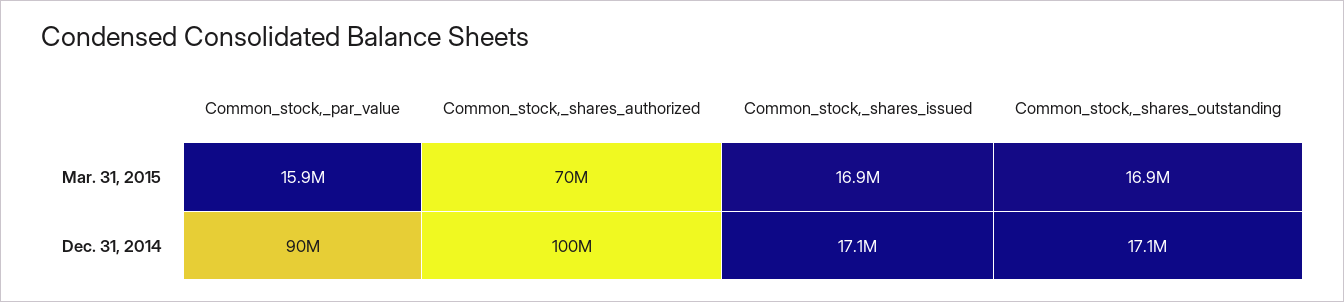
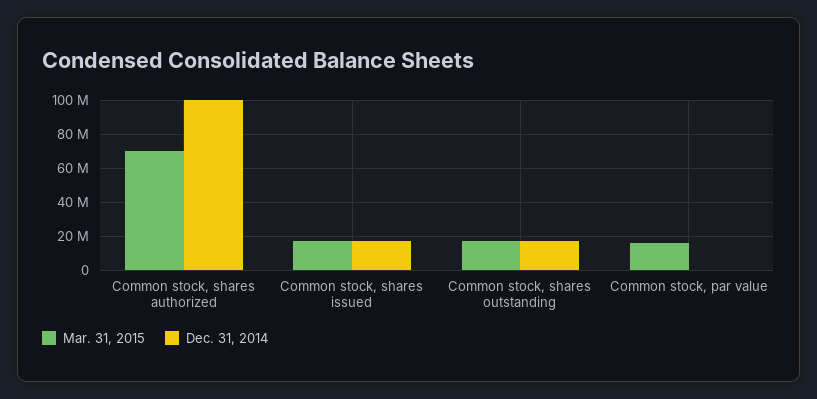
  {
    "Mar. 31, 2015": {
      "Common_stock,_par_value": 15900000,
      "Common_stock,_shares_authorized": 70000000,
      "Common_stock,_shares_issued": 16900000,
      "Common_stock,_shares_outstanding": 16900000
    },
    "Dec. 31, 2014": {
-     "Common_stock,_par_value": 90000000,
+     "Common_stock,_par_value": 0,
      "Common_stock,_shares_authorized": 100000000,
      "Common_stock,_shares_issued": 17100000,
      "Common_stock,_shares_outstanding": 17100000
    }
  }

